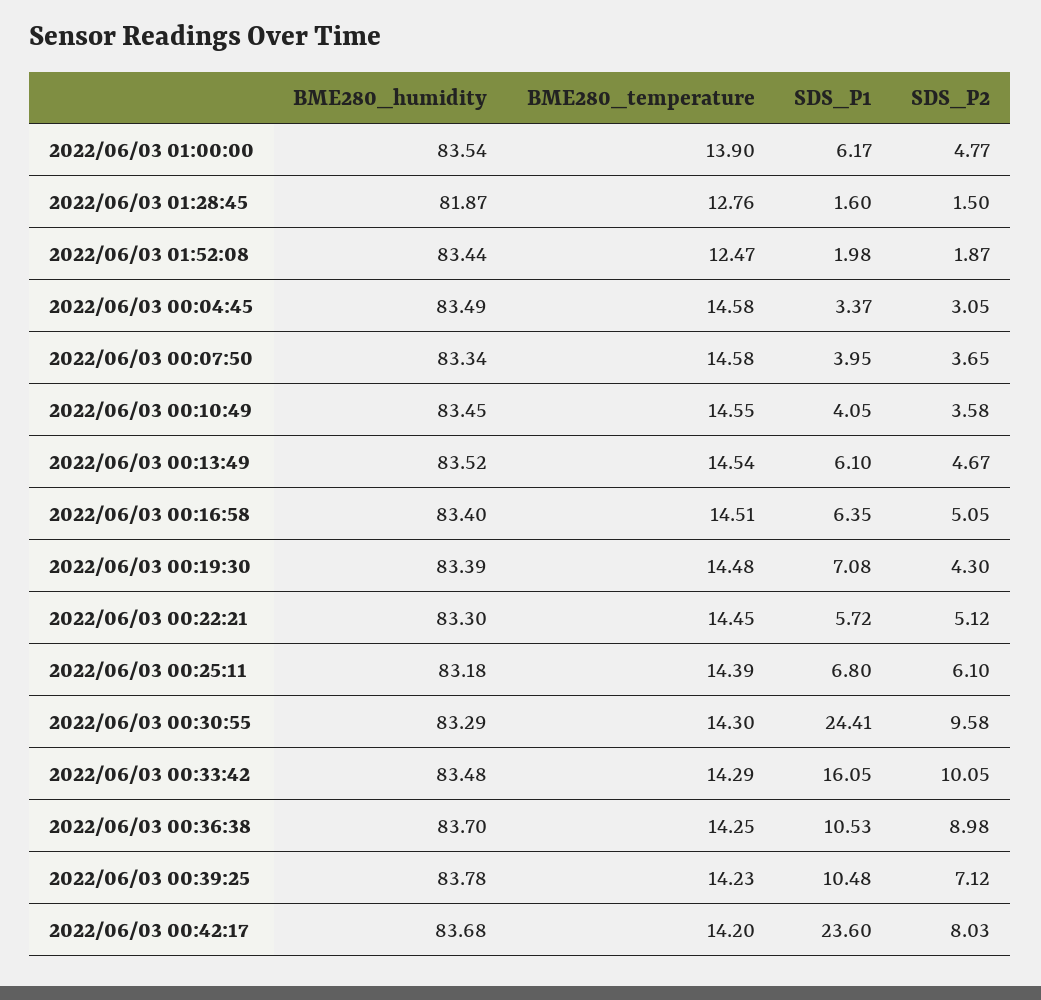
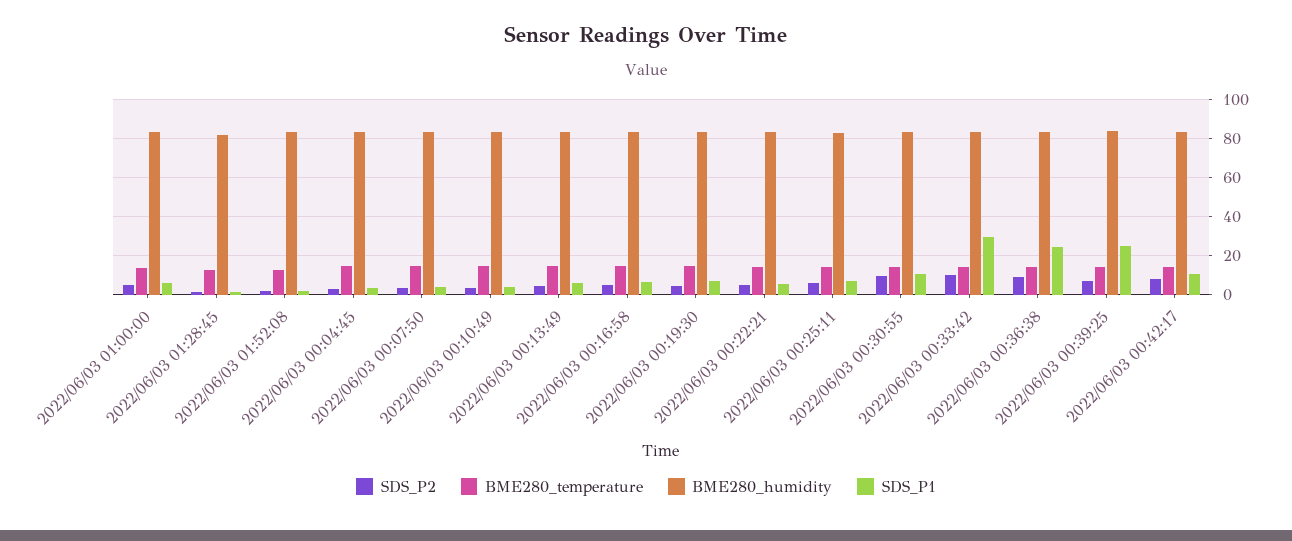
  {
    "BME280_humidity": {
      "2022/06/03 01:00:00": 83.54,
      "2022/06/03 01:28:45": 81.87,
      "2022/06/03 01:52:08": 83.44,
      "2022/06/03 00:04:45": 83.49,
      "2022/06/03 00:07:50": 83.34,
      "2022/06/03 00:10:49": 83.45,
      "2022/06/03 00:13:49": 83.52,
      "2022/06/03 00:16:58": 83.4,
      "2022/06/03 00:19:30": 83.39,
      "2022/06/03 00:22:21": 83.3,
      "2022/06/03 00:25:11": 83.18,
      "2022/06/03 00:30:55": 83.29,
      "2022/06/03 00:33:42": 83.48,
      "2022/06/03 00:36:38": 83.7,
      "2022/06/03 00:39:25": 83.78,
      "2022/06/03 00:42:17": 83.68
    },
    "BME280_temperature": {
      "2022/06/03 01:00:00": 13.9,
      "2022/06/03 01:28:45": 12.76,
      "2022/06/03 01:52:08": 12.47,
      "2022/06/03 00:04:45": 14.58,
      "2022/06/03 00:07:50": 14.58,
      "2022/06/03 00:10:49": 14.55,
      "2022/06/03 00:13:49": 14.54,
      "2022/06/03 00:16:58": 14.51,
      "2022/06/03 00:19:30": 14.48,
      "2022/06/03 00:22:21": 14.45,
      "2022/06/03 00:25:11": 14.39,
      "2022/06/03 00:30:55": 14.3,
      "2022/06/03 00:33:42": 14.29,
      "2022/06/03 00:36:38": 14.25,
      "2022/06/03 00:39:25": 14.23,
      "2022/06/03 00:42:17": 14.2
    },
    "SDS_P1": {
      "2022/06/03 01:00:00": 6.17,
      "2022/06/03 01:28:45": 1.6,
      "2022/06/03 01:52:08": 1.98,
      "2022/06/03 00:04:45": 3.37,
      "2022/06/03 00:07:50": 3.95,
      "2022/06/03 00:10:49": 4.05,
      "2022/06/03 00:13:49": 6.1,
      "2022/06/03 00:16:58": 6.35,
      "2022/06/03 00:19:30": 7.08,
      "2022/06/03 00:22:21": 5.72,
      "2022/06/03 00:25:11": 6.8,
-     "2022/06/03 00:30:55": 24.41,
+     "2022/06/03 00:30:55": 10,
-     "2022/06/03 00:33:42": 16.05,
+     "2022/06/03 00:33:42": 30,
-     "2022/06/03 00:36:38": 10.53,
+     "2022/06/03 00:36:38": 25,
-     "2022/06/03 00:39:25": 10.48,
+     "2022/06/03 00:39:25": 25,
-     "2022/06/03 00:42:17": 23.6
+     "2022/06/03 00:42:17": 10
    },
    "SDS_P2": {
      "2022/06/03 01:00:00": 4.77,
      "2022/06/03 01:28:45": 1.5,
      "2022/06/03 01:52:08": 1.87,
      "2022/06/03 00:04:45": 3.05,
      "2022/06/03 00:07:50": 3.65,
      "2022/06/03 00:10:49": 3.58,
      "2022/06/03 00:13:49": 4.67,
      "2022/06/03 00:16:58": 5.05,
      "2022/06/03 00:19:30": 4.3,
      "2022/06/03 00:22:21": 5.12,
      "2022/06/03 00:25:11": 6.1,
      "2022/06/03 00:30:55": 9.58,
      "2022/06/03 00:33:42": 10.05,
      "2022/06/03 00:36:38": 8.98,
      "2022/06/03 00:39:25": 7.12,
      "2022/06/03 00:42:17": 8.03
    }
  }

